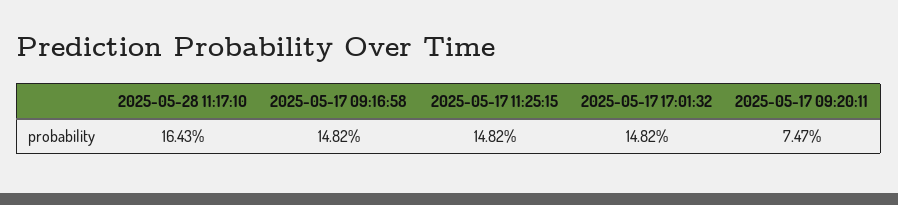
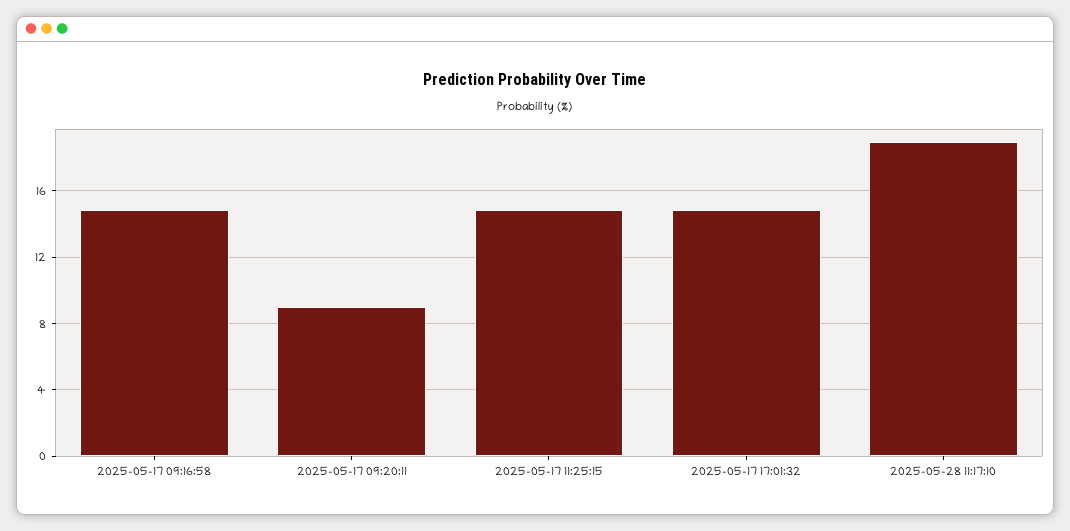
  {
-   "2025-05-28 11:17:10": 16.43,
+   "2025-05-28 11:17:10": 19,
    "2025-05-17 09:16:58": 14.82,
    "2025-05-17 11:25:15": 14.82,
    "2025-05-17 17:01:32": 14.82,
-   "2025-05-17 09:20:11": 7.47
+   "2025-05-17 09:20:11": 9
  }

